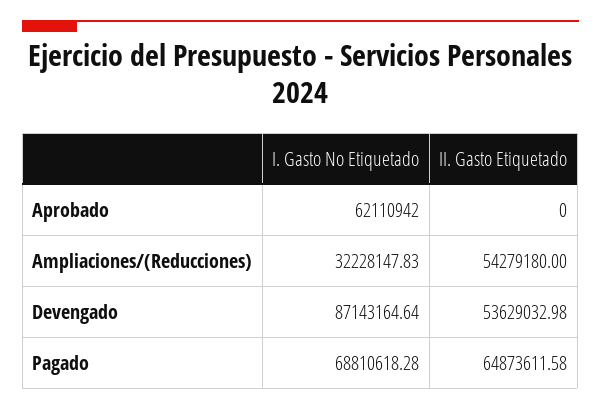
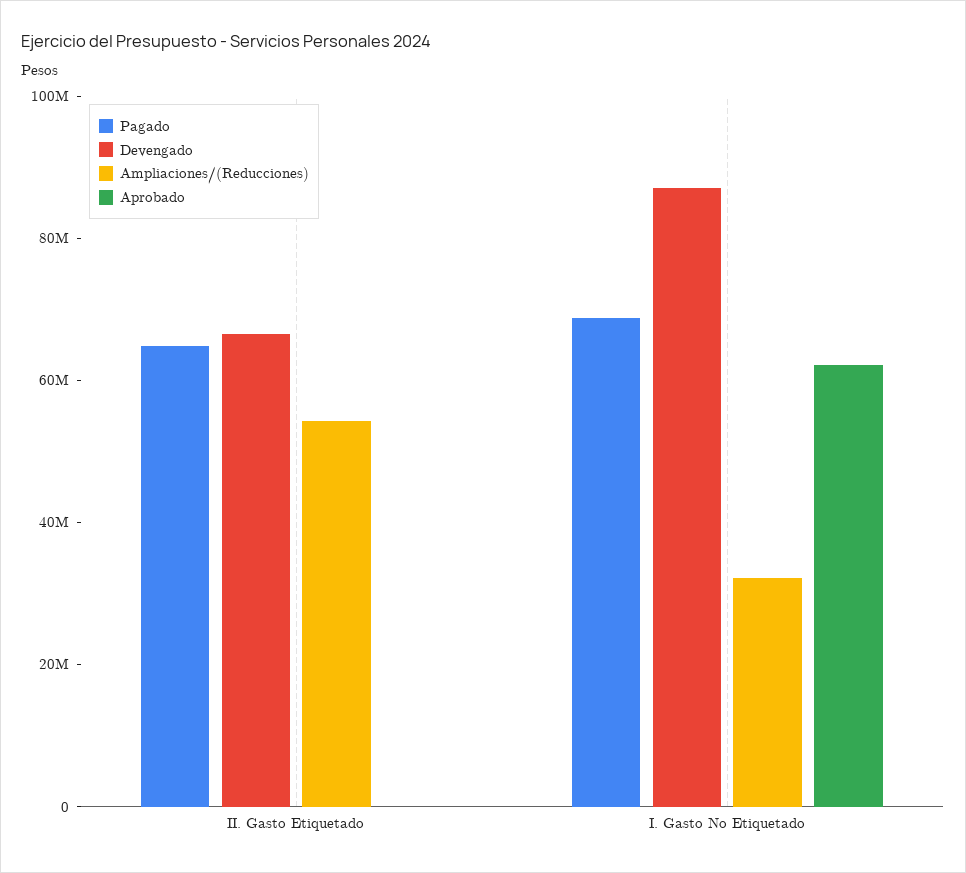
  {
    "Aprobado": {
      "I. Gasto No Etiquetado": 62110942,
      "II. Gasto Etiquetado": 0
    },
    "Ampliaciones/(Reducciones)": {
      "I. Gasto No Etiquetado": 32228147.83,
      "II. Gasto Etiquetado": 54279180
    },
    "Devengado": {
      "I. Gasto No Etiquetado": 87143164.64,
-     "II. Gasto Etiquetado": 53629032.98
+     "II. Gasto Etiquetado": 65000000
    },
    "Pagado": {
      "I. Gasto No Etiquetado": 68810618.28,
      "II. Gasto Etiquetado": 64873611.58
    }
  }

